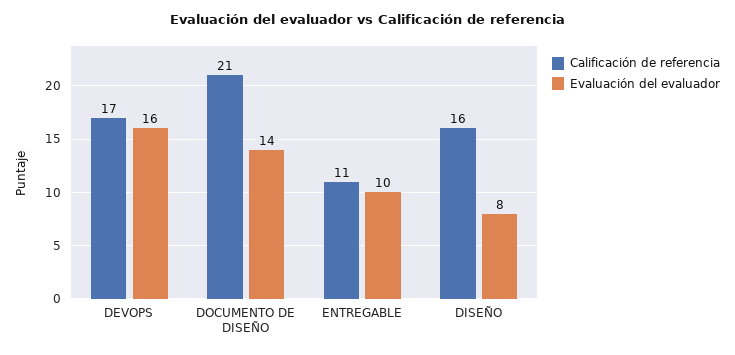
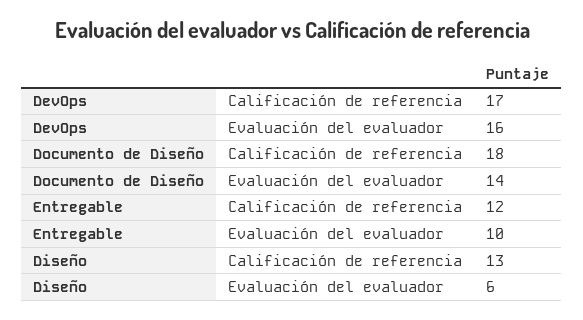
  {
    "Calificación de referencia": {
      "DEVOPS": 17,
-     "DOCUMENTO DE DISEÑO": 21,
+     "DOCUMENTO DE DISEÑO": 18,
-     "ENTREGABLE": 11,
+     "ENTREGABLE": 12,
-     "DISEÑO": 16
+     "DISEÑO": 13
    },
    "Evaluación del evaluador": {
      "DEVOPS": 16,
      "DOCUMENTO DE DISEÑO": 14,
      "ENTREGABLE": 10,
-     "DISEÑO": 8
+     "DISEÑO": 6
    }
  }

